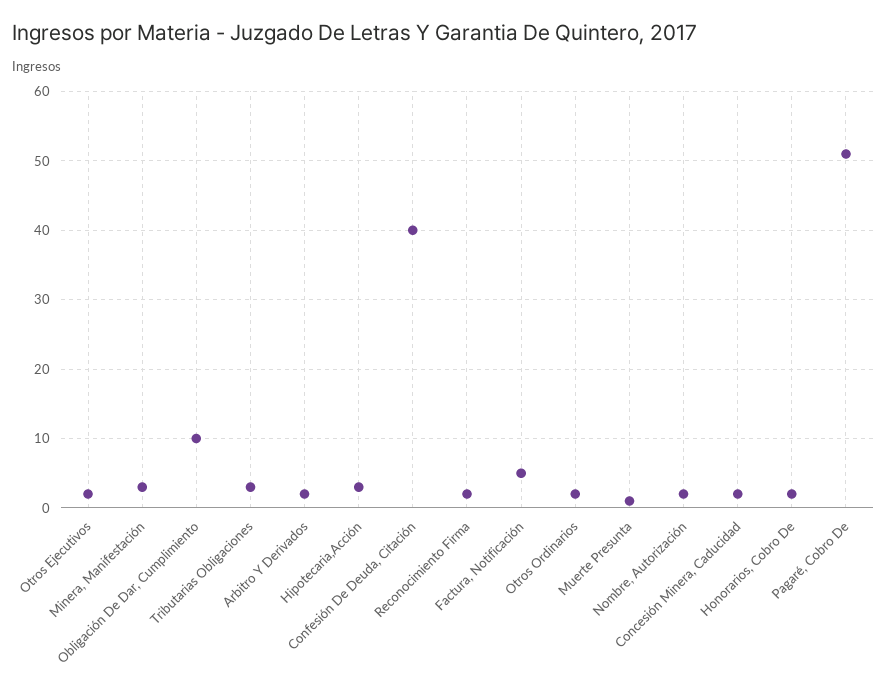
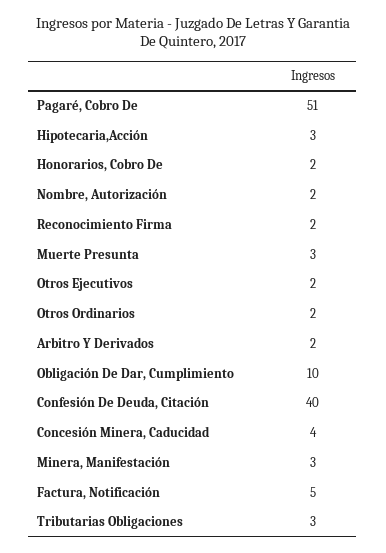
  {
    "Otros Ejecutivos": 2,
    "Minera, Manifestación": 3,
    "Obligación De Dar, Cumplimiento": 10,
    "Tributarias Obligaciones": 3,
    "Arbitro Y Derivados": 2,
    "Hipotecaria,Acción": 3,
    "Confesión De Deuda, Citación": 40,
    "Reconocimiento Firma": 2,
    "Factura, Notificación": 5,
    "Otros Ordinarios": 2,
-   "Muerte Presunta": 1,
+   "Muerte Presunta": 3,
    "Nombre, Autorización": 2,
-   "Concesión Minera, Caducidad": 2,
+   "Concesión Minera, Caducidad": 4,
    "Honorarios, Cobro De": 2,
    "Pagaré, Cobro De": 51
  }

